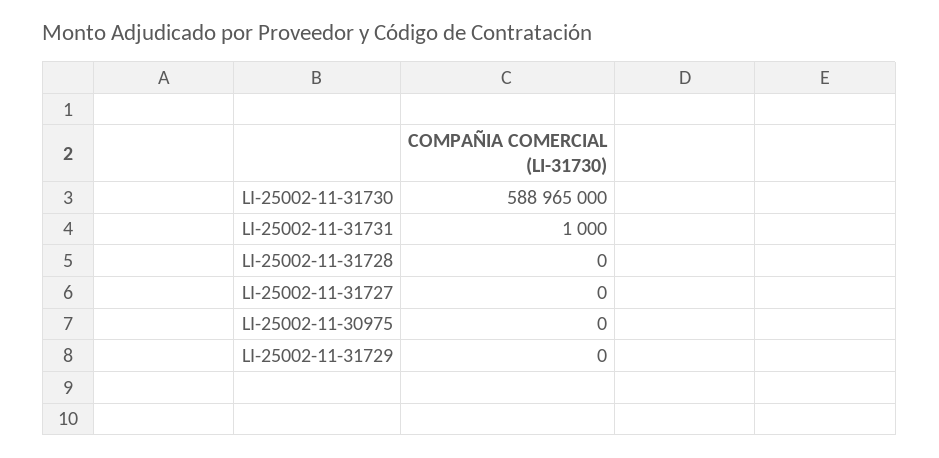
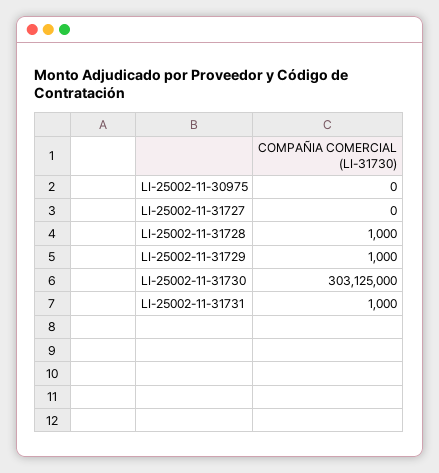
  {
-   "LI-25002-11-31730": 588965000,
+   "LI-25002-11-31730": 303125000,
    "LI-25002-11-31731": 1000,
-   "LI-25002-11-31728": 0,
+   "LI-25002-11-31728": 1000,
    "LI-25002-11-31727": 0,
    "LI-25002-11-30975": 0,
-   "LI-25002-11-31729": 0
+   "LI-25002-11-31729": 1000
  }

